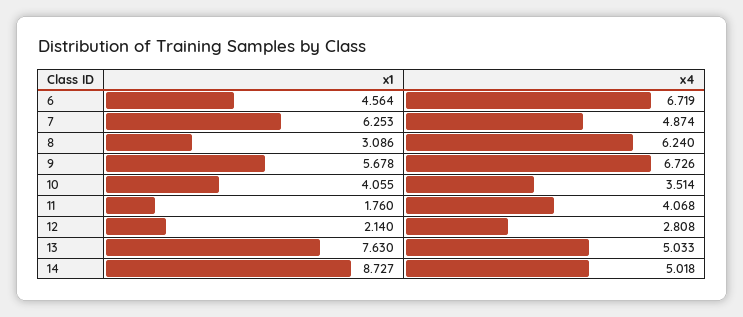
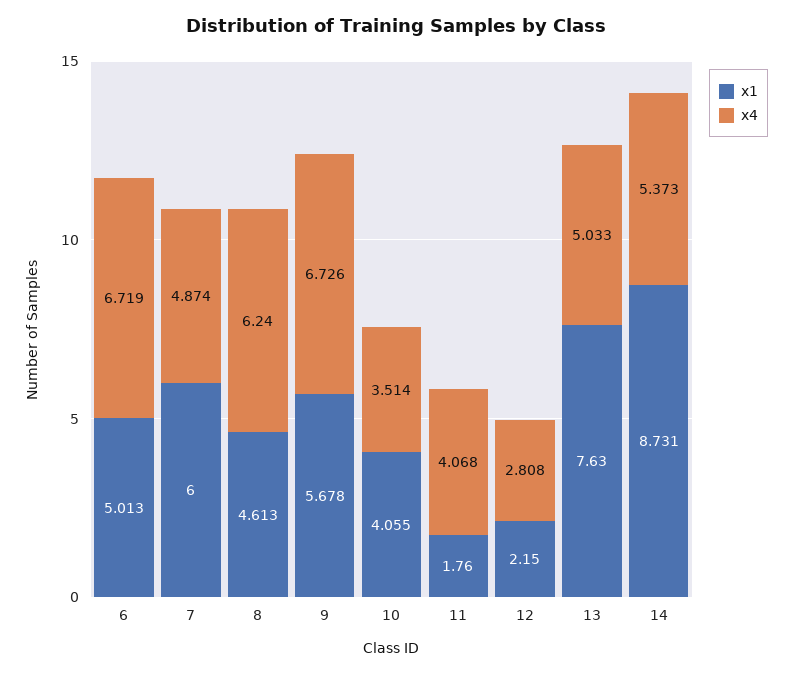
  {
    "x1": {
-     "6": 4.564,
+     "6": 5.013,
-     "7": 6.253,
+     "7": 6,
-     "8": 3.086,
+     "8": 4.613,
      "9": 5.678,
      "10": 4.055,
      "11": 1.76,
-     "12": 2.14,
+     "12": 2.15,
      "13": 7.63,
-     "14": 8.727
+     "14": 8.731
    },
    "x4": {
      "6": 6.719,
      "7": 4.874,
      "8": 6.24,
      "9": 6.726,
      "10": 3.514,
      "11": 4.068,
      "12": 2.808,
      "13": 5.033,
-     "14": 5.018
+     "14": 5.373
    }
  }

